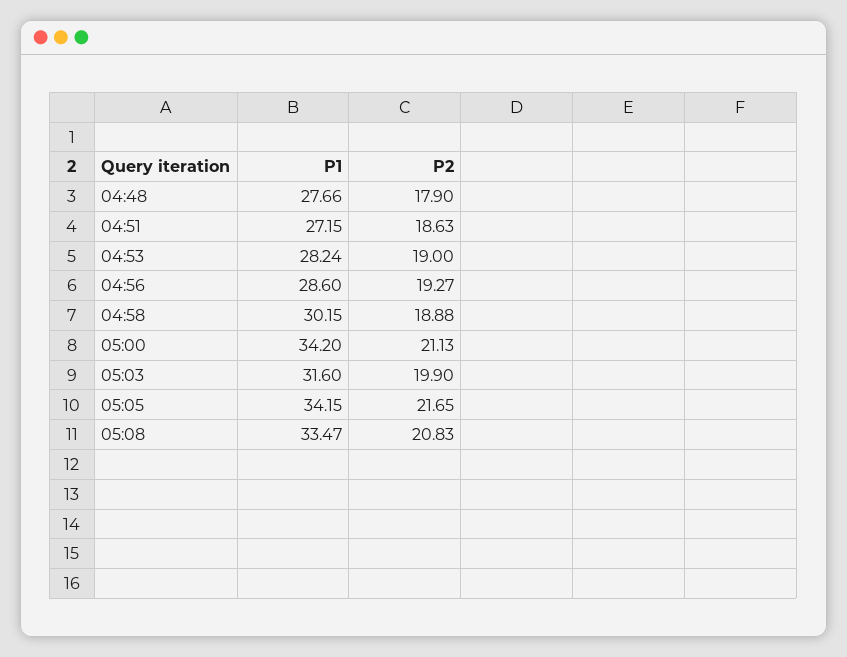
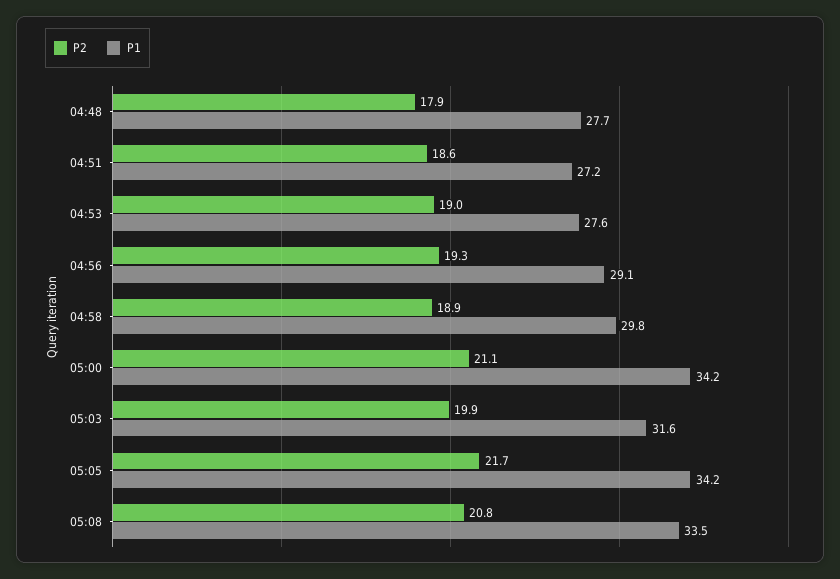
  {
    "P1": {
      "04:48": 27.66,
      "04:51": 27.15,
-     "04:53": 28.24,
+     "04:53": 27.6,
-     "04:56": 28.6,
+     "04:56": 29.1,
-     "04:58": 30.15,
+     "04:58": 29.8,
      "05:00": 34.2,
      "05:03": 31.6,
      "05:05": 34.15,
      "05:08": 33.47
    },
    "P2": {
      "04:48": 17.9,
      "04:51": 18.63,
      "04:53": 19,
      "04:56": 19.27,
      "04:58": 18.88,
      "05:00": 21.13,
      "05:03": 19.9,
      "05:05": 21.65,
      "05:08": 20.83
    }
  }

